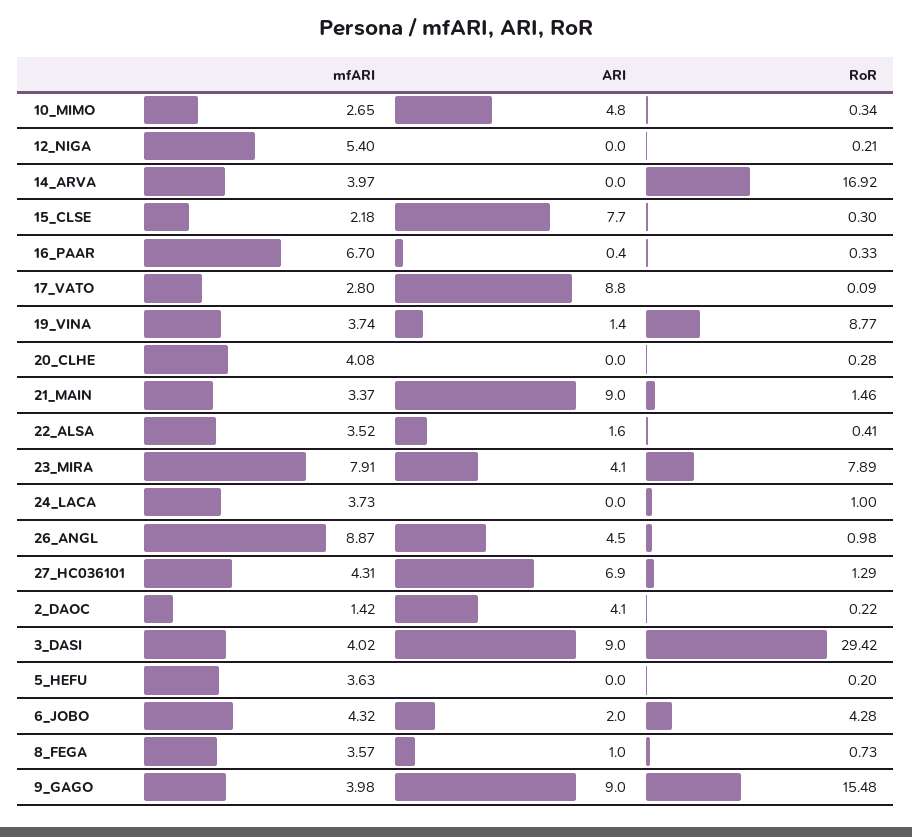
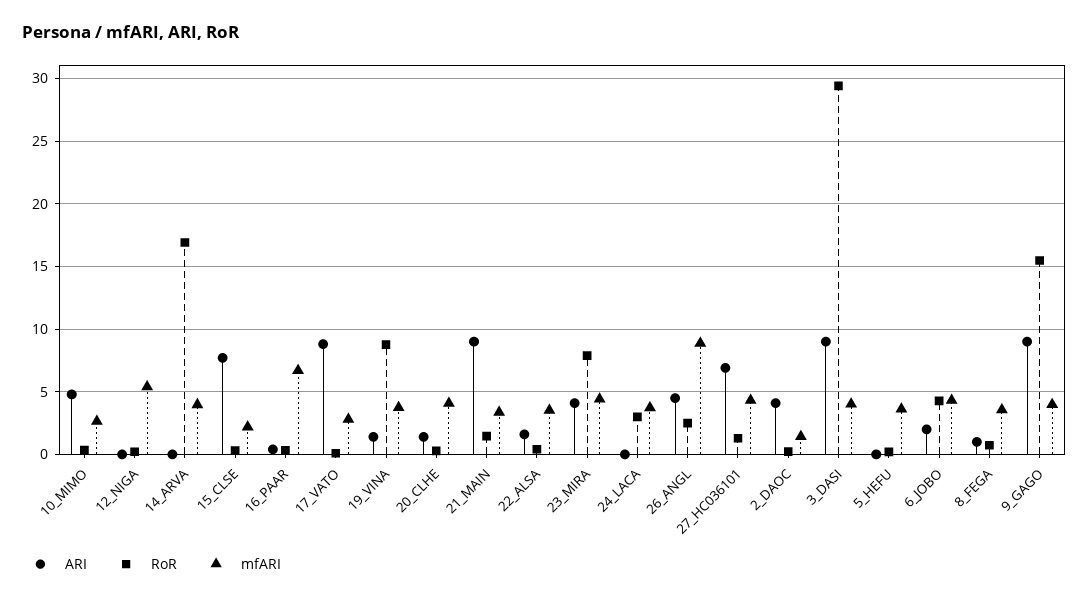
  {
    "mfARI": {
      "10_MIMO": 2.65,
      "12_NIGA": 5.4,
      "14_ARVA": 3.97,
      "15_CLSE": 2.18,
      "16_PAAR": 6.7,
      "17_VATO": 2.8,
      "19_VINA": 3.74,
      "20_CLHE": 4.08,
      "21_MAIN": 3.37,
      "22_ALSA": 3.52,
-     "23_MIRA": 7.91,
+     "23_MIRA": 4.5,
      "24_LACA": 3.73,
      "26_ANGL": 8.87,
      "27_HC036101": 4.31,
      "2_DAOC": 1.42,
      "3_DASI": 4.02,
      "5_HEFU": 3.63,
      "6_JOBO": 4.32,
      "8_FEGA": 3.57,
      "9_GAGO": 3.98
    },
    "ARI": {
      "10_MIMO": 4.8,
      "12_NIGA": 0,
      "14_ARVA": 0,
      "15_CLSE": 7.7,
      "16_PAAR": 0.4,
      "17_VATO": 8.8,
      "19_VINA": 1.4,
-     "20_CLHE": 0,
+     "20_CLHE": 1.5,
      "21_MAIN": 9,
      "22_ALSA": 1.6,
      "23_MIRA": 4.1,
      "24_LACA": 0,
      "26_ANGL": 4.5,
      "27_HC036101": 6.9,
      "2_DAOC": 4.1,
      "3_DASI": 9,
      "5_HEFU": 0,
      "6_JOBO": 2,
      "8_FEGA": 1,
      "9_GAGO": 9
    },
    "RoR": {
      "10_MIMO": 0.34,
      "12_NIGA": 0.21,
      "14_ARVA": 16.92,
      "15_CLSE": 0.3,
      "16_PAAR": 0.33,
      "17_VATO": 0.09,
      "19_VINA": 8.77,
      "20_CLHE": 0.28,
      "21_MAIN": 1.46,
      "22_ALSA": 0.41,
      "23_MIRA": 7.89,
-     "24_LACA": 1,
+     "24_LACA": 3,
-     "26_ANGL": 0.98,
+     "26_ANGL": 2.5,
      "27_HC036101": 1.29,
      "2_DAOC": 0.22,
      "3_DASI": 29.42,
      "5_HEFU": 0.2,
      "6_JOBO": 4.28,
      "8_FEGA": 0.73,
      "9_GAGO": 15.48
    }
  }

